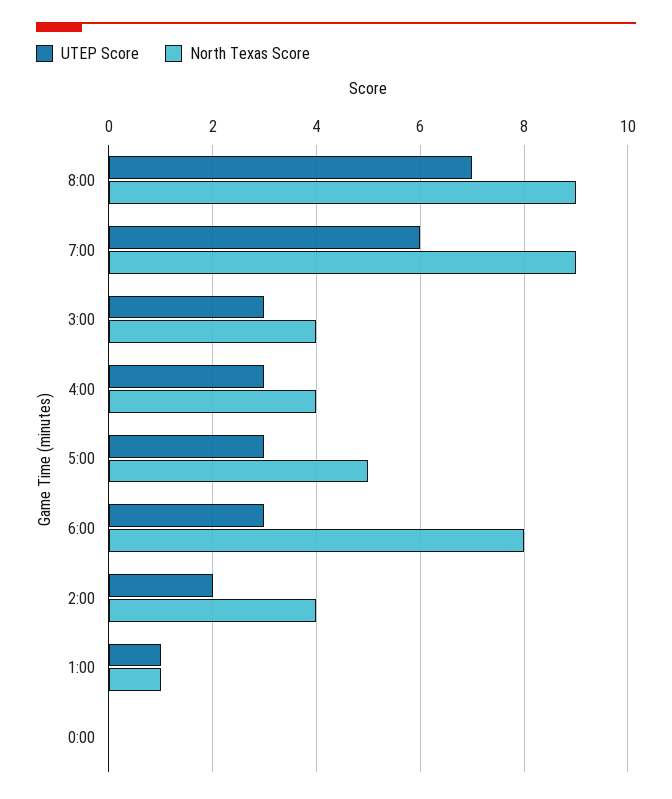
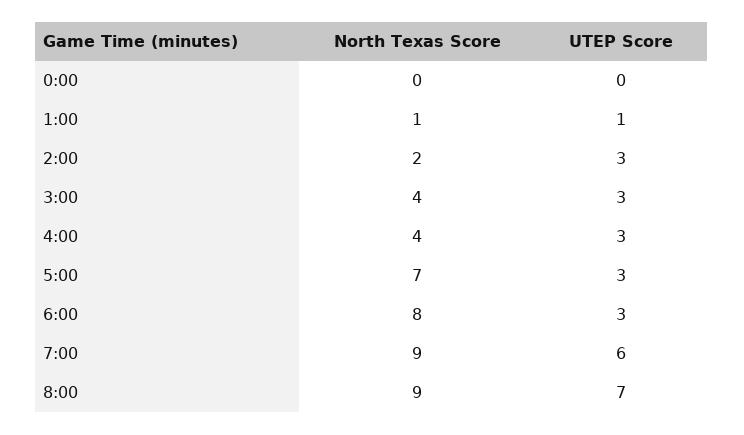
  {
    "UTEP Score": {
      "8:00": 7,
      "7:00": 6,
      "3:00": 3,
      "4:00": 3,
      "5:00": 3,
      "6:00": 3,
-     "2:00": 2,
+     "2:00": 3,
      "1:00": 1,
      "0:00": 0
    },
    "North Texas Score": {
      "8:00": 9,
      "7:00": 9,
      "3:00": 4,
      "4:00": 4,
-     "5:00": 5,
+     "5:00": 7,
      "6:00": 8,
-     "2:00": 4,
+     "2:00": 2,
      "1:00": 1,
      "0:00": 0
    }
  }

